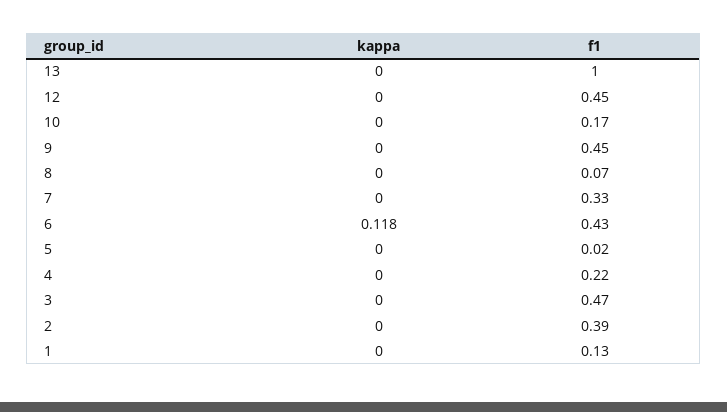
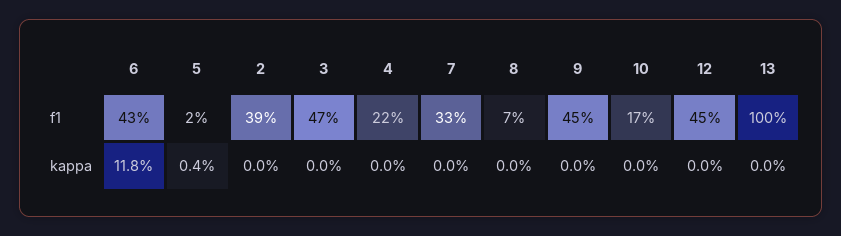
  {
    "kappa": {
      "13": 0,
      "12": 0,
      "10": 0,
      "9": 0,
      "8": 0,
      "7": 0,
      "6": 0.118,
-     "5": 0,
+     "5": 0.004,
      "4": 0,
      "3": 0,
-     "2": 0,
+     "2": 0
-     "1": 0
    },
    "f1": {
      "13": 1,
      "12": 0.45,
      "10": 0.17,
      "9": 0.45,
      "8": 0.07,
      "7": 0.33,
      "6": 0.43,
      "5": 0.02,
      "4": 0.22,
      "3": 0.47,
-     "2": 0.39,
+     "2": 0.39
-     "1": 0.13
    }
  }

